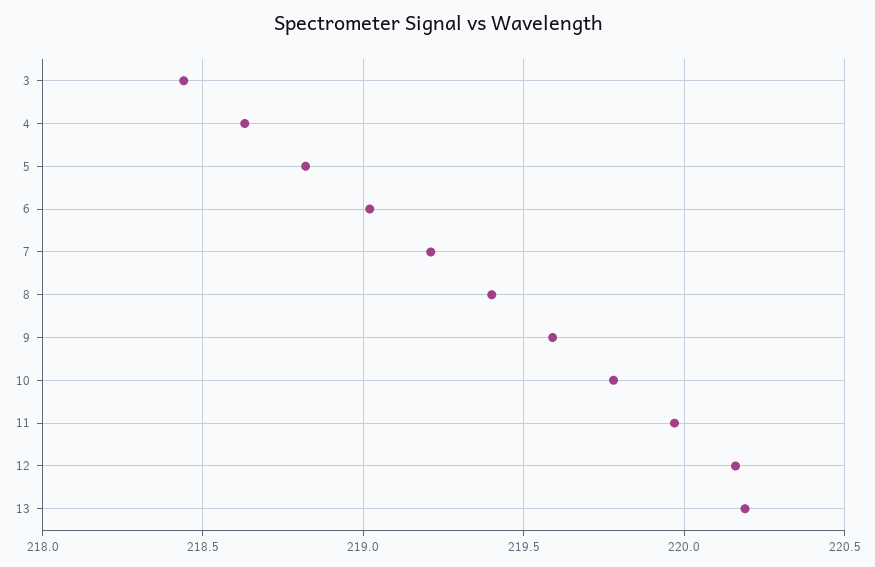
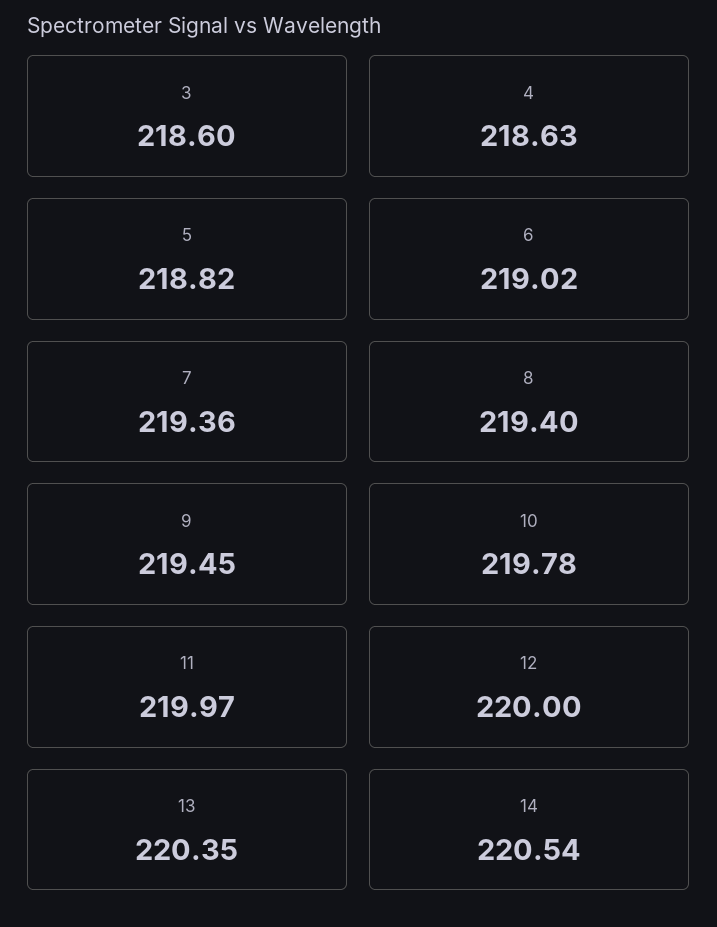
  {
-   "3": 218.45,
+   "3": 218.6,
    "4": 218.63,
    "5": 218.82,
    "6": 219.02,
-   "7": 219.2,
+   "7": 219.36,
    "8": 219.4,
-   "9": 219.6,
+   "9": 219.45,
    "10": 219.78,
    "11": 219.97,
-   "12": 220.15,
+   "12": 220,
-   "13": 220.2
+   "13": 220.35,
+   "14": 220.54
  }

